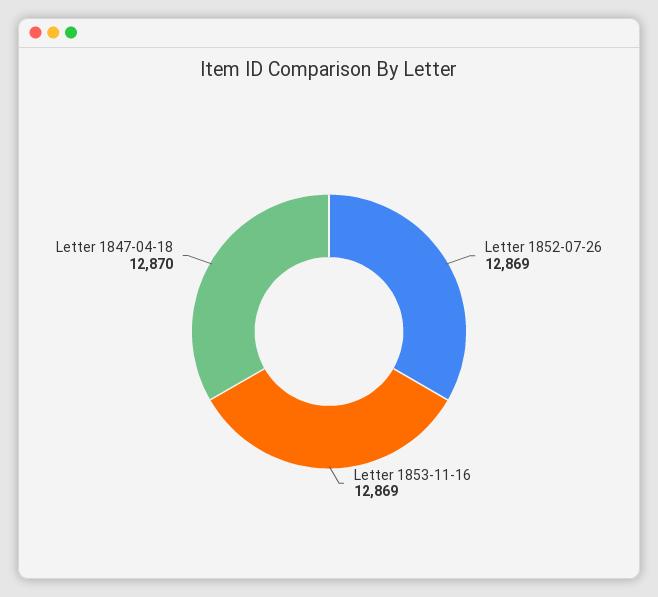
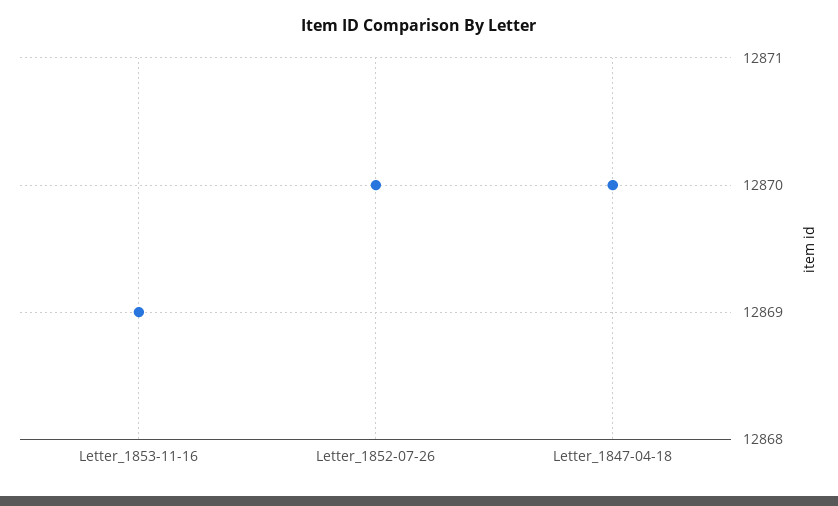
  {
-   "Letter 1852-07-26": 12869,
+   "Letter 1852-07-26": 12870,
    "Letter 1853-11-16": 12869,
    "Letter 1847-04-18": 12870
  }

